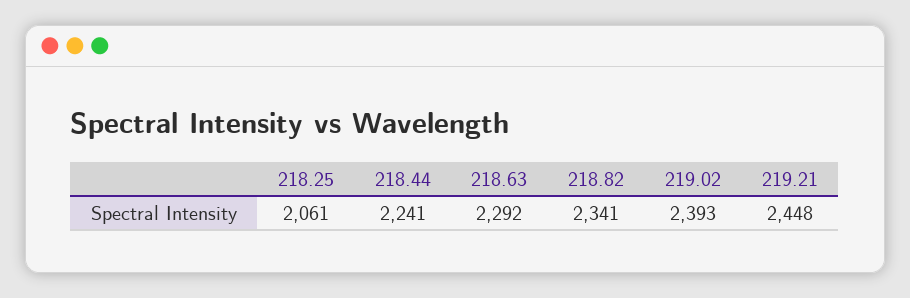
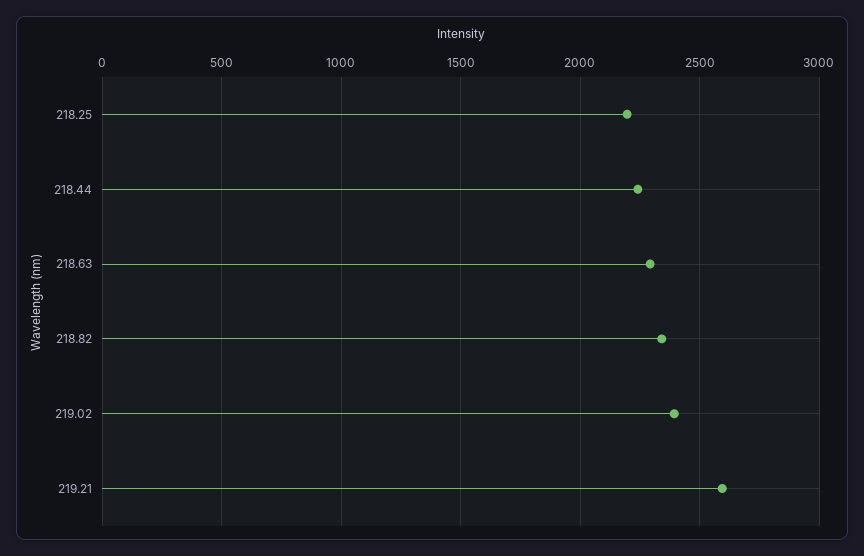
  {
-   "218.25": 2061,
+   "218.25": 2200,
    "218.44": 2241,
    "218.63": 2292,
    "218.82": 2341,
    "219.02": 2393,
-   "219.21": 2448
+   "219.21": 2600
  }

